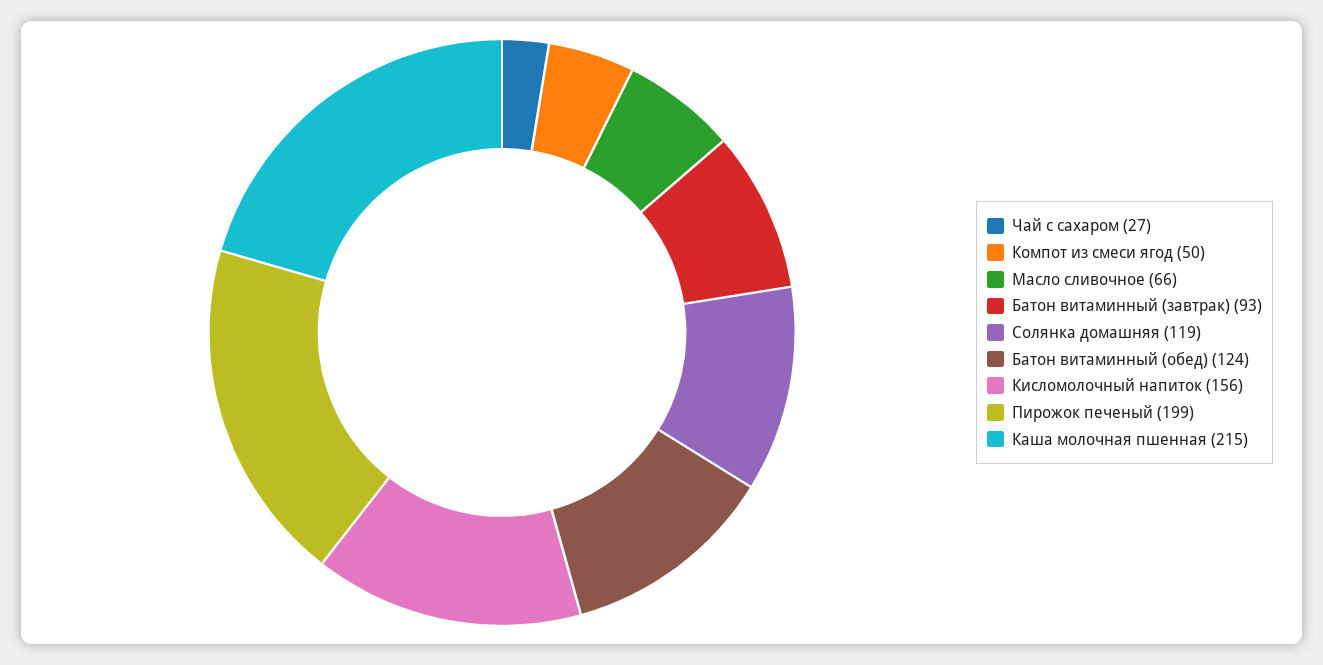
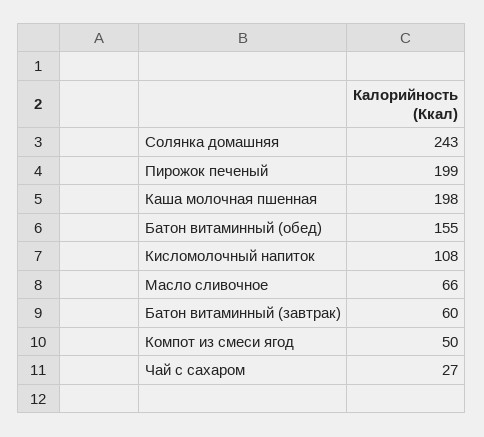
  {
    "Чай с сахаром": 27,
    "Компот из смеси ягод": 50,
    "Масло сливочное": 66,
-   "Батон витаминный (завтрак)": 93,
+   "Батон витаминный (завтрак)": 60,
-   "Солянка домашняя": 119,
+   "Солянка домашняя": 243,
-   "Батон витаминный (обед)": 124,
+   "Батон витаминный (обед)": 155,
-   "Кисломолочный напиток": 156,
+   "Кисломолочный напиток": 108,
    "Пирожок печеный": 199,
-   "Каша молочная пшенная": 215
+   "Каша молочная пшенная": 198
  }

